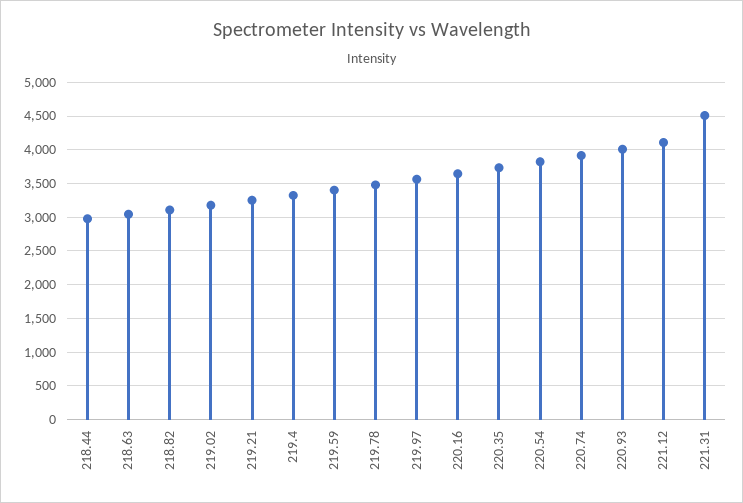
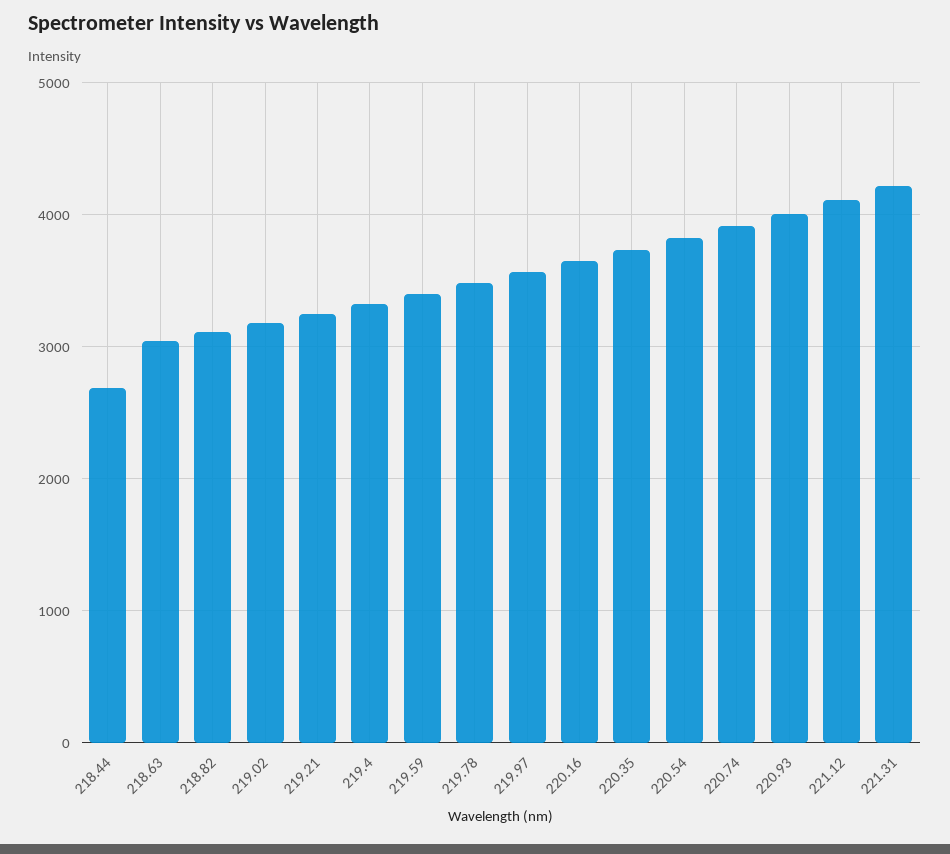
  {
-   "218.44": 3000,
+   "218.44": 2700,
    "218.63": 3000,
    "218.82": 3100,
    "219.02": 3200,
    "219.21": 3300,
    "219.4": 3300,
    "219.59": 3400,
    "219.78": 3500,
    "219.97": 3600,
    "220.16": 3600,
    "220.35": 3700,
    "220.54": 3800,
    "220.74": 3900,
    "220.93": 4000,
    "221.12": 4100,
-   "221.31": 4500
+   "221.31": 4200
  }

